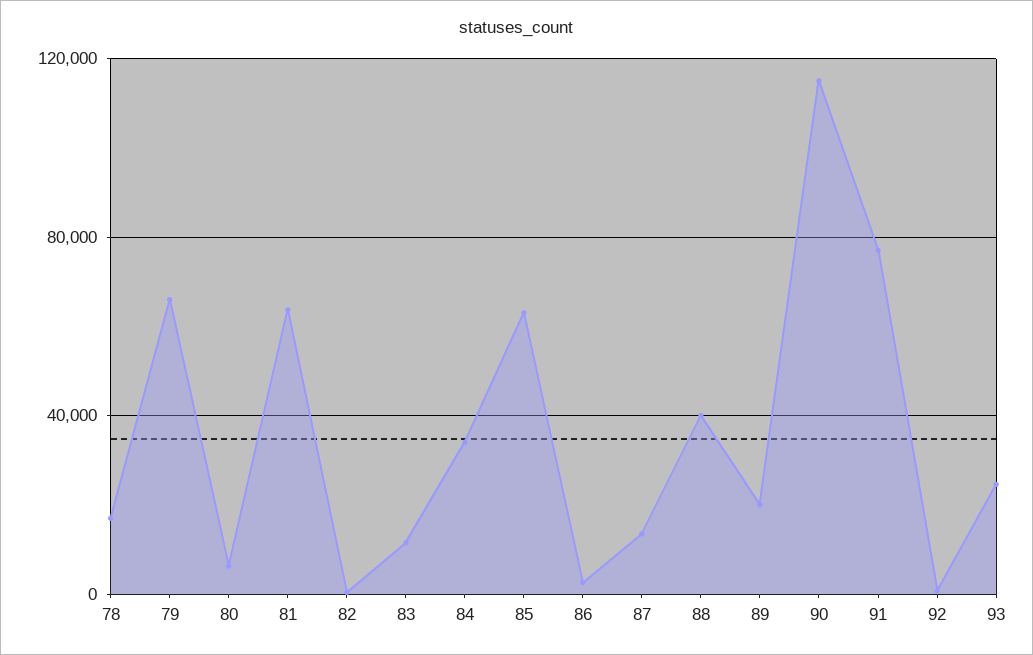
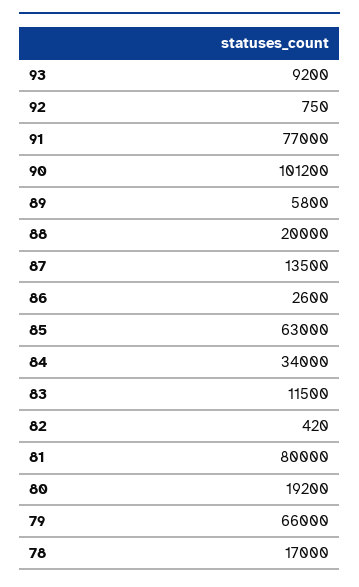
  {
    "78": 17000,
    "79": 66000,
-   "80": 5000,
+   "80": 19200,
-   "81": 65000,
+   "81": 80000,
    "82": 420,
    "83": 11500,
    "84": 34000,
    "85": 63000,
    "86": 2600,
    "87": 13500,
-   "88": 40000,
+   "88": 20000,
-   "89": 20000,
+   "89": 5800,
-   "90": 115000,
+   "90": 101200,
    "91": 77000,
    "92": 750,
-   "93": 25000
+   "93": 9200
  }

